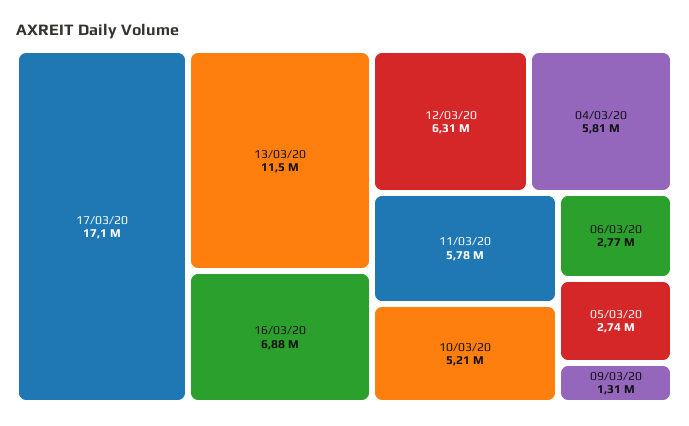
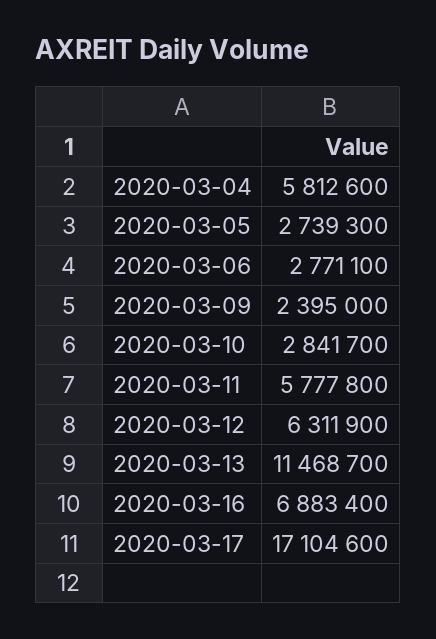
  {
    "17/03/20": 17104600,
    "13/03/20": 11468700,
    "16/03/20": 6883400,
    "12/03/20": 6311900,
    "04/03/20": 5812600,
    "11/03/20": 5777800,
-   "10/03/20": 5210000,
+   "10/03/20": 2841700,
    "06/03/20": 2771100,
    "05/03/20": 2739300,
-   "09/03/20": 1310000
+   "09/03/20": 2395000
  }

